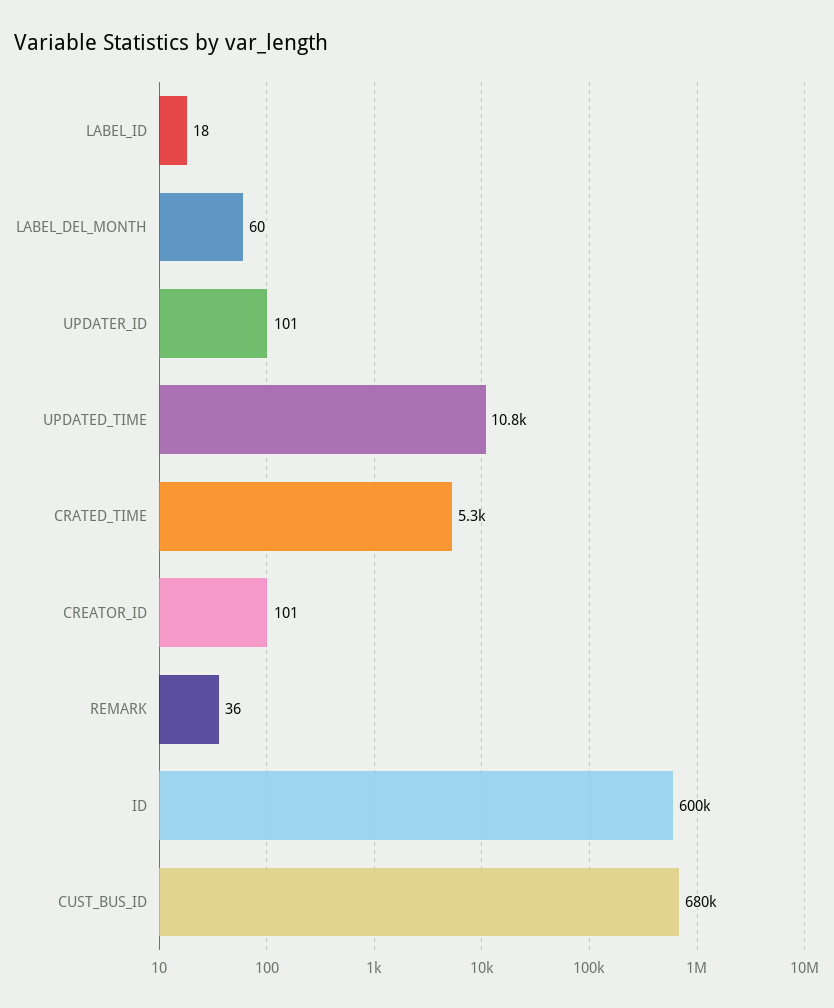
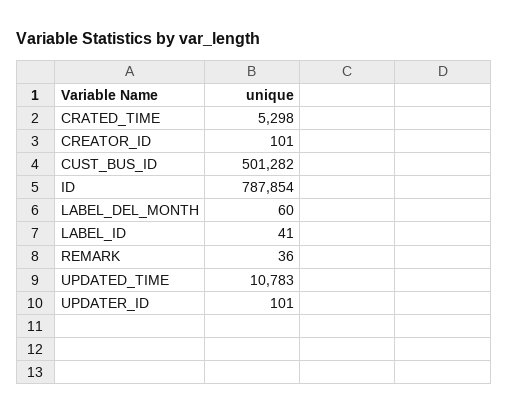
  {
-   "LABEL_ID": 18,
+   "LABEL_ID": 41,
    "LABEL_DEL_MONTH": 60,
    "UPDATER_ID": 101,
    "UPDATED_TIME": 10783,
    "CRATED_TIME": 5298,
    "CREATOR_ID": 101,
    "REMARK": 36,
-   "ID": 600000,
+   "ID": 787854,
-   "CUST_BUS_ID": 680000
+   "CUST_BUS_ID": 501282
  }

